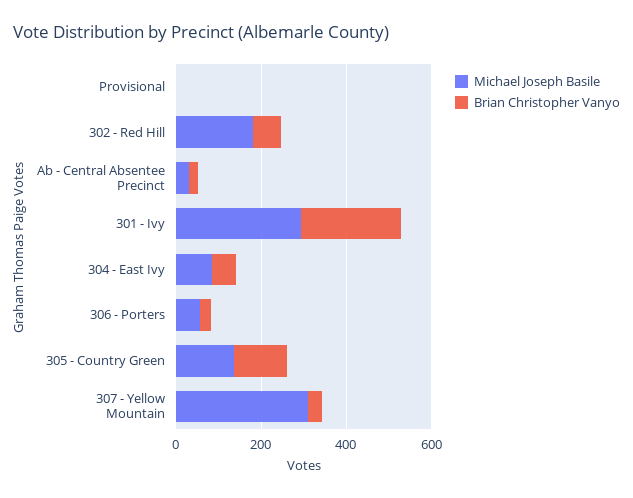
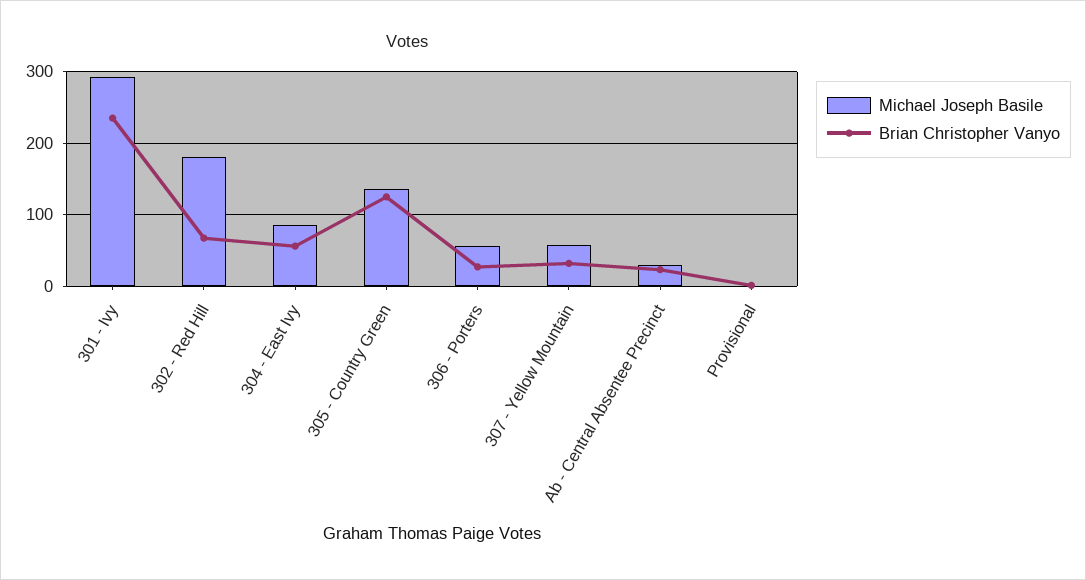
  {
    "Michael Joseph Basile": {
      "Provisional": 0,
      "302 - Red Hill": 180,
      "Ab - Central Absentee Precinct": 30,
      "301 - Ivy": 290,
      "304 - East Ivy": 90,
      "306 - Porters": 60,
      "305 - Country Green": 140,
-     "307 - Yellow Mountain": 300
+     "307 - Yellow Mountain": 60
    },
    "Brian Christopher Vanyo": {
      "Provisional": 0,
      "302 - Red Hill": 70,
      "Ab - Central Absentee Precinct": 20,
      "301 - Ivy": 240,
      "304 - East Ivy": 60,
      "306 - Porters": 30,
      "305 - Country Green": 130,
      "307 - Yellow Mountain": 30
    }
  }

